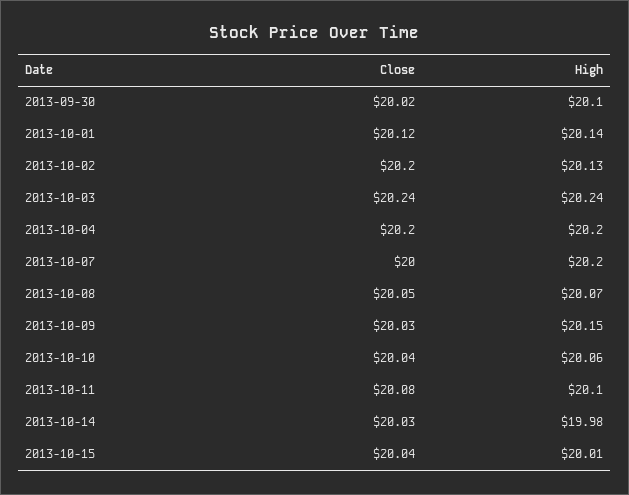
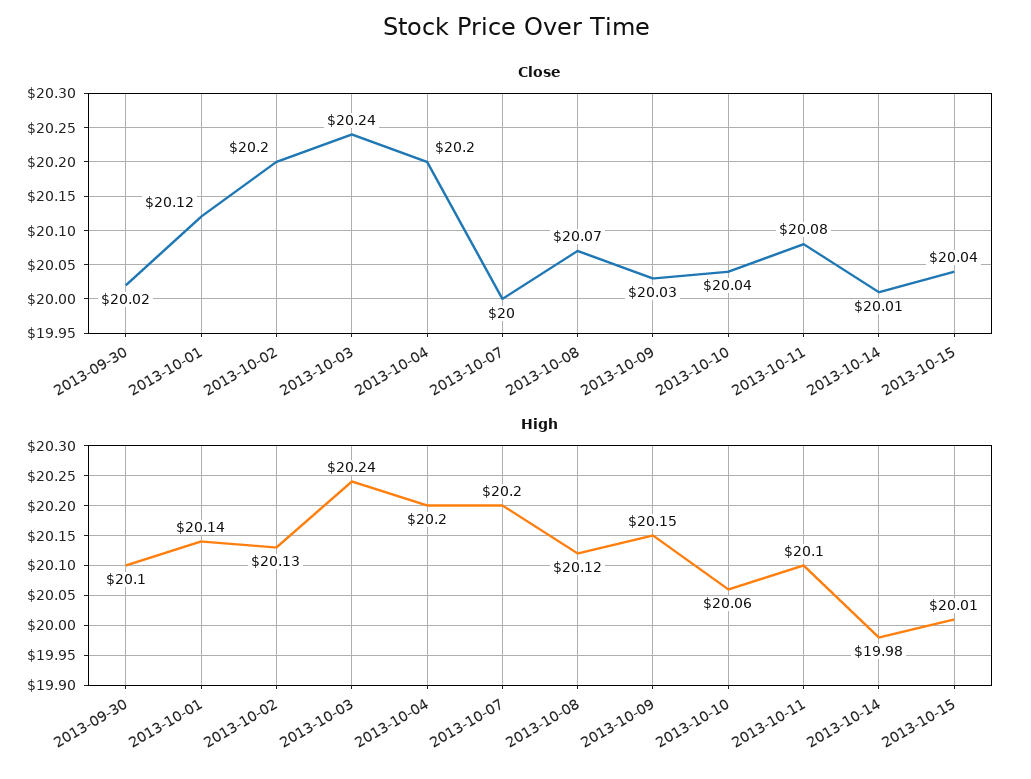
  {
    "Close": {
      "2013-09-30": 20.02,
      "2013-10-01": 20.12,
      "2013-10-02": 20.2,
      "2013-10-03": 20.24,
      "2013-10-04": 20.2,
      "2013-10-07": 20,
-     "2013-10-08": 20.05,
+     "2013-10-08": 20.07,
      "2013-10-09": 20.03,
      "2013-10-10": 20.04,
      "2013-10-11": 20.08,
-     "2013-10-14": 20.03,
+     "2013-10-14": 20.01,
      "2013-10-15": 20.04
    },
    "High": {
      "2013-09-30": 20.1,
      "2013-10-01": 20.14,
      "2013-10-02": 20.13,
      "2013-10-03": 20.24,
      "2013-10-04": 20.2,
      "2013-10-07": 20.2,
-     "2013-10-08": 20.07,
+     "2013-10-08": 20.12,
      "2013-10-09": 20.15,
      "2013-10-10": 20.06,
      "2013-10-11": 20.1,
      "2013-10-14": 19.98,
      "2013-10-15": 20.01
    }
  }

